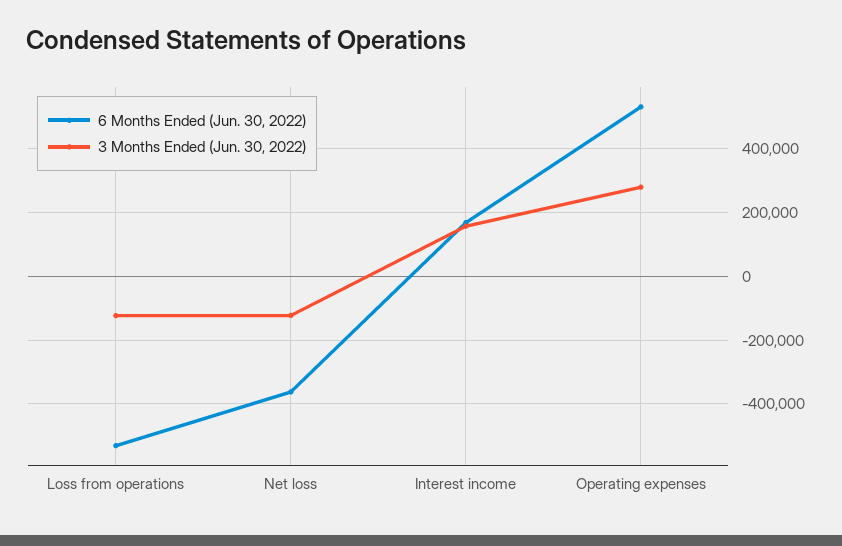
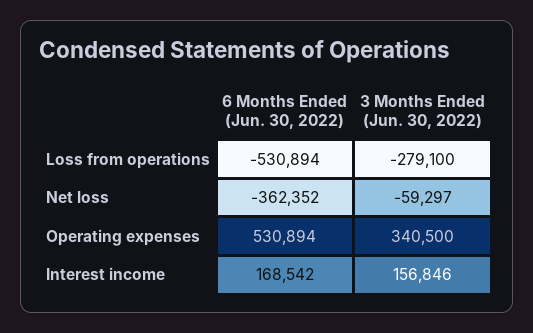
  {
    "6 Months Ended (Jun. 30, 2022)": {
      "Loss from operations": -530894,
      "Net loss": -362352,
      "Interest income": 168542,
      "Operating expenses": 530894
    },
    "3 Months Ended (Jun. 30, 2022)": {
-     "Loss from operations": -120000,
+     "Loss from operations": -279100,
-     "Net loss": -120000,
+     "Net loss": -59297,
      "Interest income": 156846,
-     "Operating expenses": 280000
+     "Operating expenses": 340500
    }
  }

